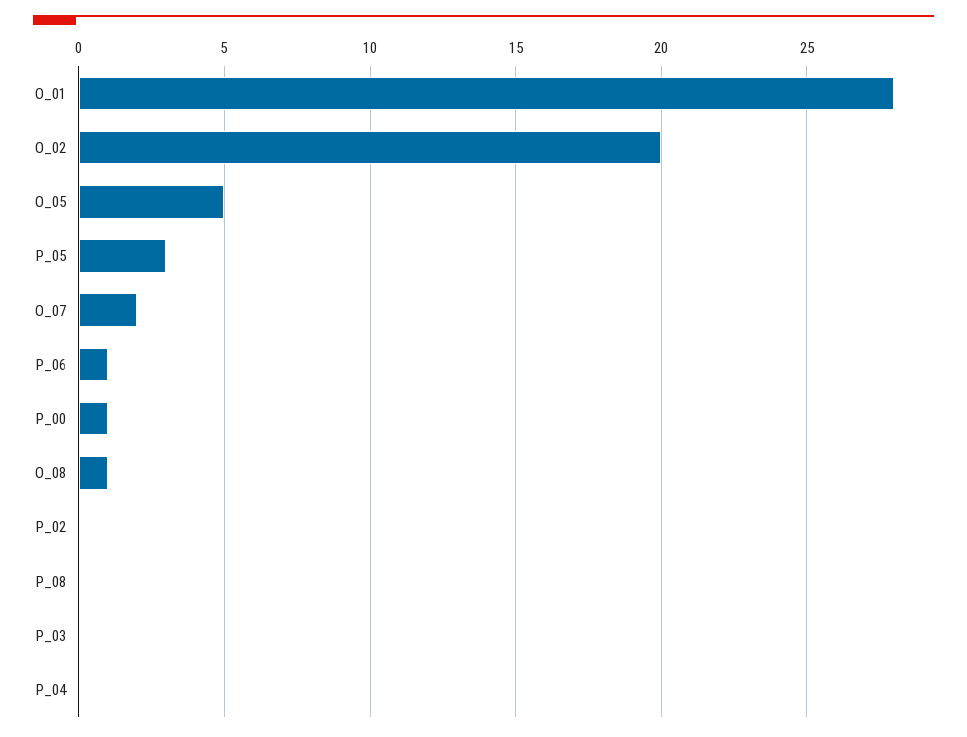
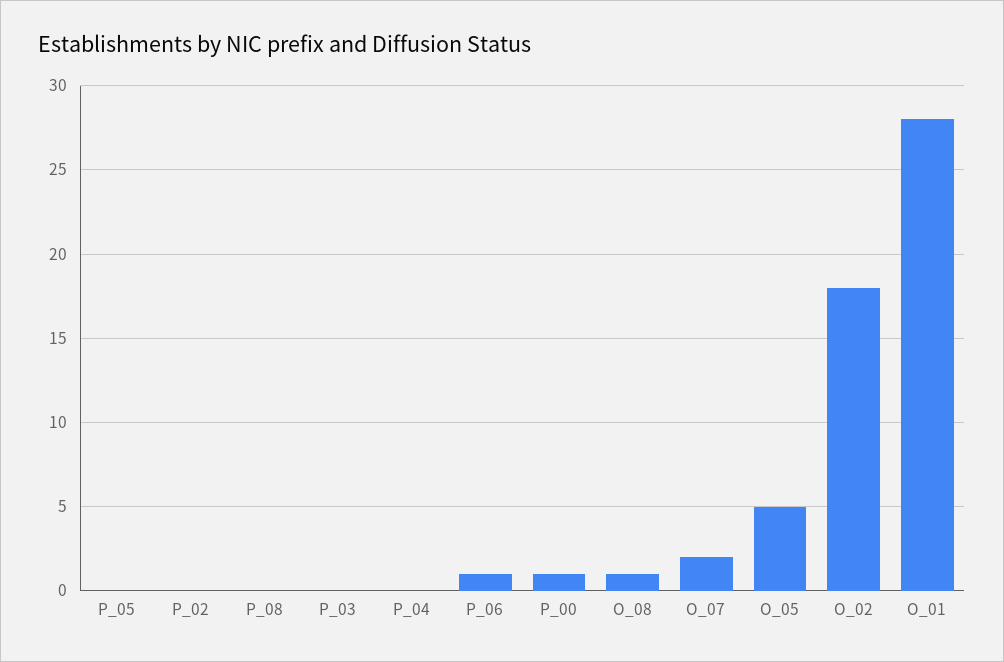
  {
    "O_01": 28,
-   "O_02": 20,
+   "O_02": 18,
    "O_05": 5,
-   "P_05": 3,
+   "P_05": 0,
    "O_07": 2,
    "P_06": 1,
    "P_00": 1,
    "O_08": 1,
    "P_02": 0,
    "P_08": 0,
    "P_03": 0,
    "P_04": 0
  }

